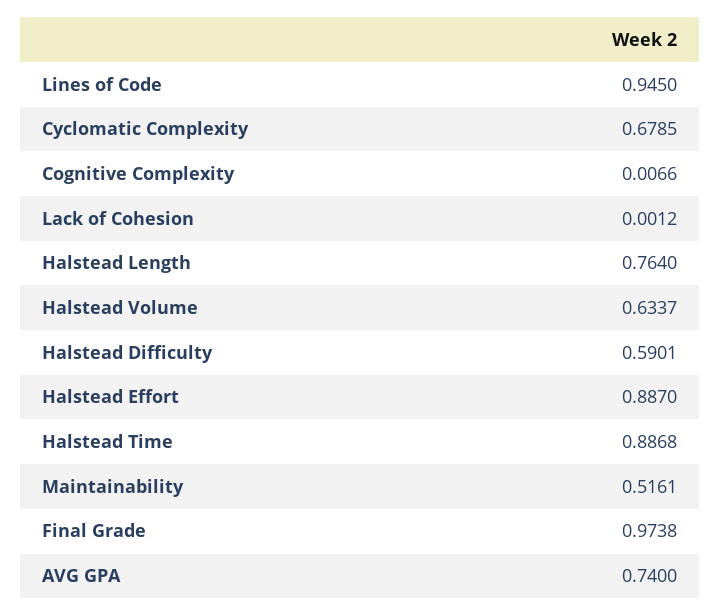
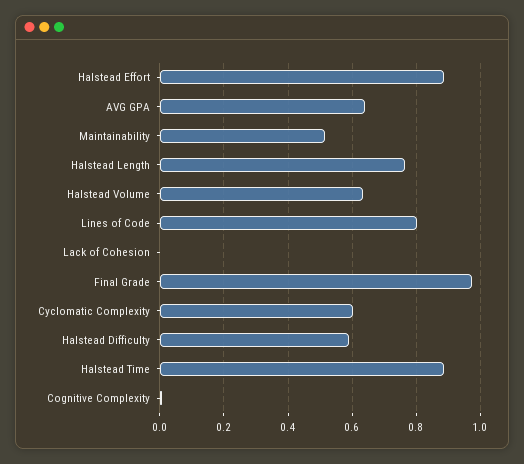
  {
-   "Lines of Code": 0.945,
+   "Lines of Code": 0.8,
-   "Cyclomatic Complexity": 0.6785,
+   "Cyclomatic Complexity": 0.6,
    "Cognitive Complexity": 0.0066,
    "Lack of Cohesion": 0.0012,
    "Halstead Length": 0.764,
    "Halstead Volume": 0.6337,
    "Halstead Difficulty": 0.5901,
    "Halstead Effort": 0.887,
    "Halstead Time": 0.8868,
    "Maintainability": 0.5161,
    "Final Grade": 0.9738,
-   "AVG GPA": 0.74
+   "AVG GPA": 0.64
  }

